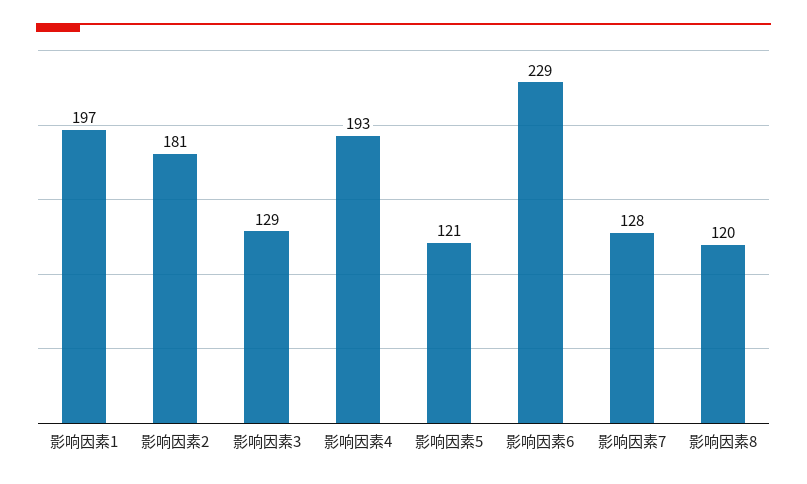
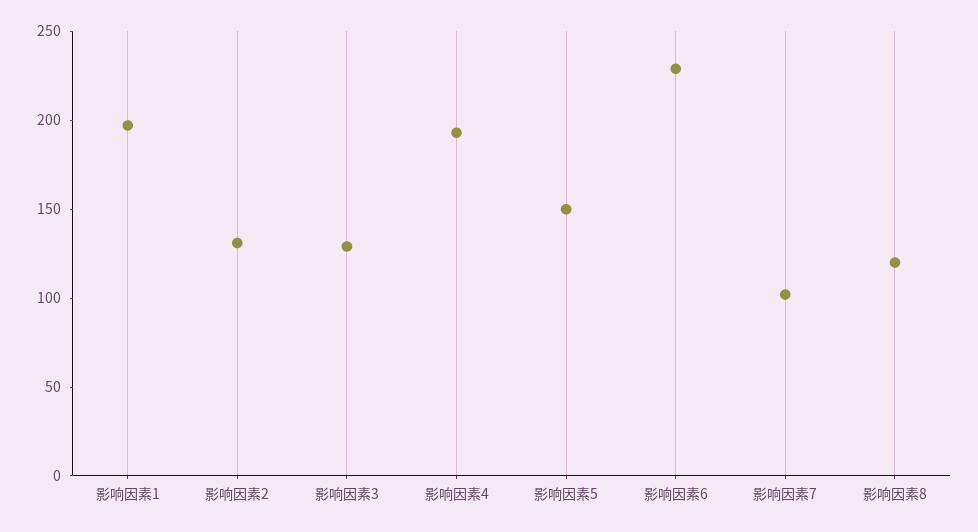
  {
    "影响因素1": 197,
-   "影响因素2": 181,
+   "影响因素2": 130,
    "影响因素3": 129,
    "影响因素4": 193,
-   "影响因素5": 121,
+   "影响因素5": 150,
    "影响因素6": 229,
-   "影响因素7": 128,
+   "影响因素7": 100,
    "影响因素8": 120
  }

